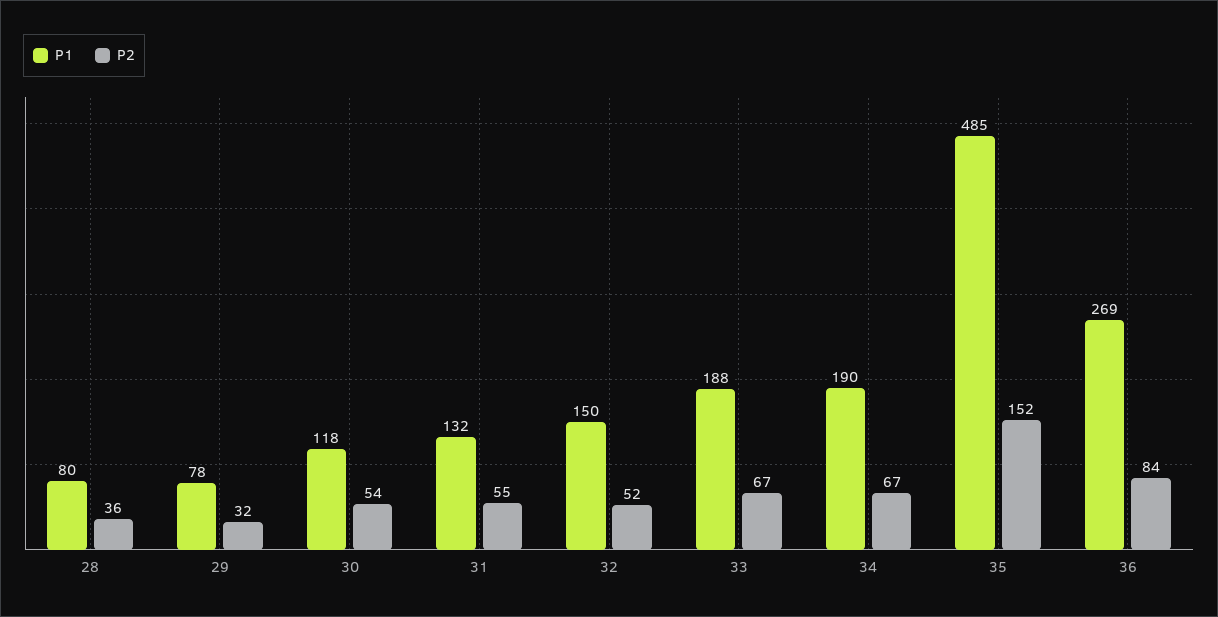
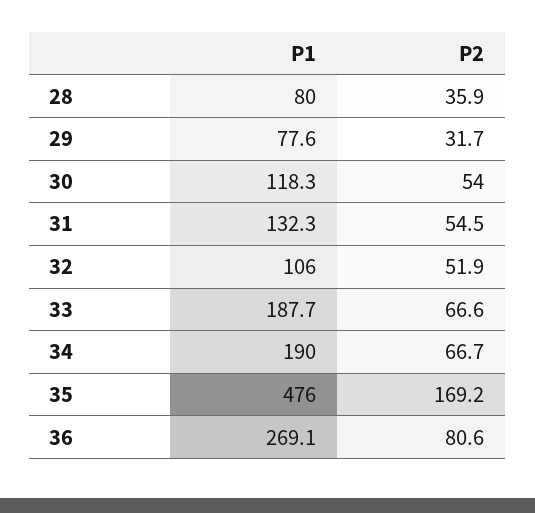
  {
    "P1": {
      "28": 80,
      "29": 77.6,
      "30": 118.3,
      "31": 132.3,
-     "32": 150,
+     "32": 106,
      "33": 187.7,
      "34": 190,
-     "35": 485,
+     "35": 476,
      "36": 269.1
    },
    "P2": {
      "28": 35.9,
      "29": 31.7,
      "30": 54,
      "31": 54.5,
      "32": 51.9,
      "33": 66.6,
      "34": 66.7,
-     "35": 152,
+     "35": 169.2,
-     "36": 84
+     "36": 80.6
    }
  }

